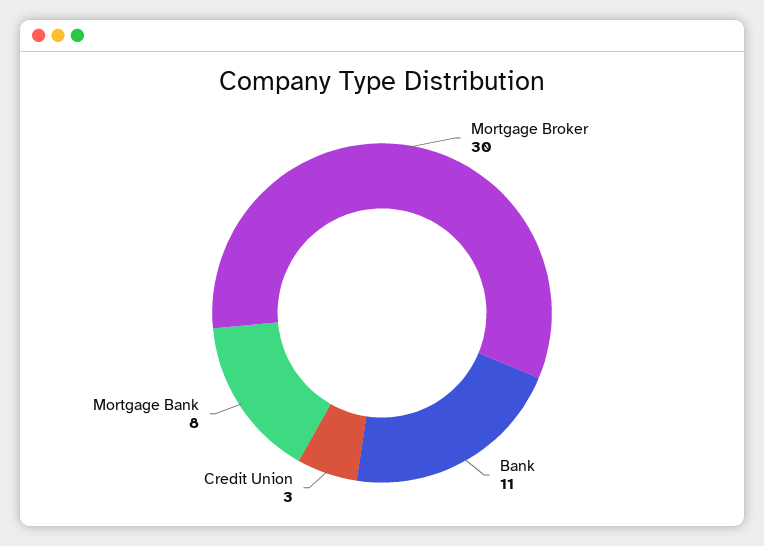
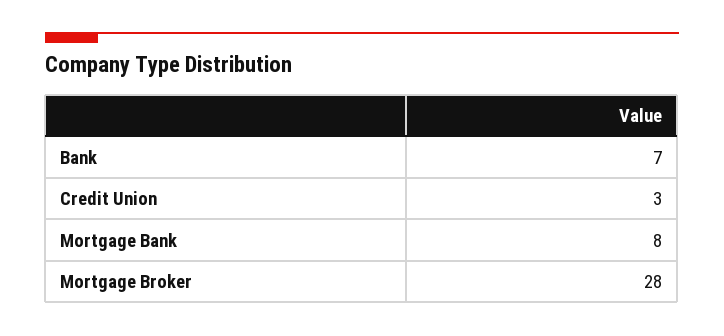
  {
-   "Mortgage Broker": 30,
+   "Mortgage Broker": 28,
-   "Bank": 11,
+   "Bank": 7,
    "Credit Union": 3,
    "Mortgage Bank": 8
  }

